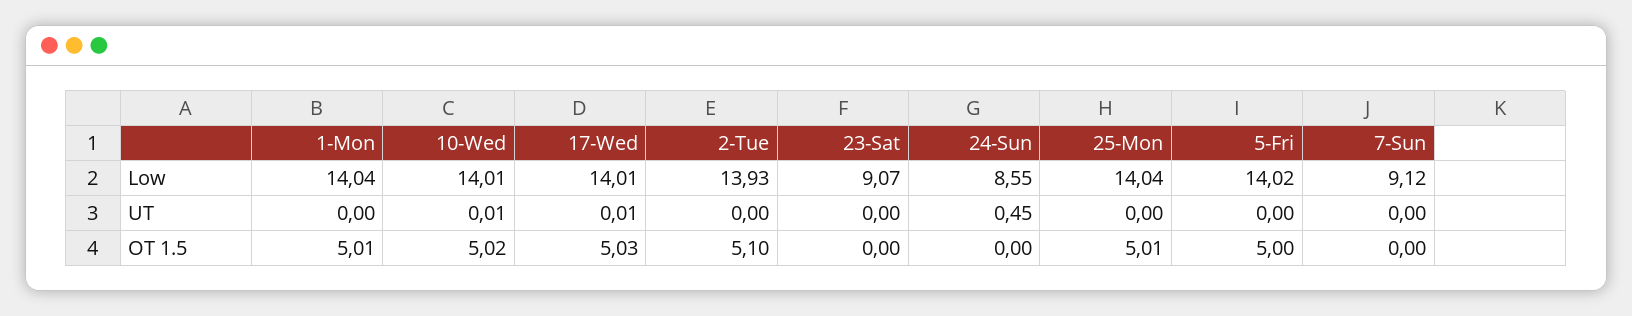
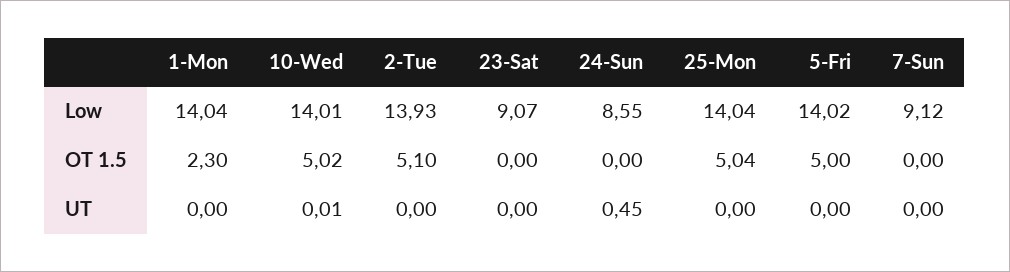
  {
    "1-Mon": {
      "Low": 14.04,
      "UT": 0,
-     "OT 1.5": 5.01
+     "OT 1.5": 2.3
    },
    "10-Wed": {
      "Low": 14.01,
      "UT": 0.01,
      "OT 1.5": 5.02
    },
-   "17-Wed": {
-     "Low": 14.01,
-     "UT": 0.01,
-     "OT 1.5": 5.03
-   },
    "2-Tue": {
      "Low": 13.93,
      "UT": 0,
      "OT 1.5": 5.1
    },
    "23-Sat": {
      "Low": 9.07,
      "UT": 0,
      "OT 1.5": 0
    },
    "24-Sun": {
      "Low": 8.55,
      "UT": 0.45,
      "OT 1.5": 0
    },
    "25-Mon": {
      "Low": 14.04,
      "UT": 0,
-     "OT 1.5": 5.01
+     "OT 1.5": 5.04
    },
    "5-Fri": {
      "Low": 14.02,
      "UT": 0,
      "OT 1.5": 5
    },
    "7-Sun": {
      "Low": 9.12,
      "UT": 0,
      "OT 1.5": 0
    }
  }

